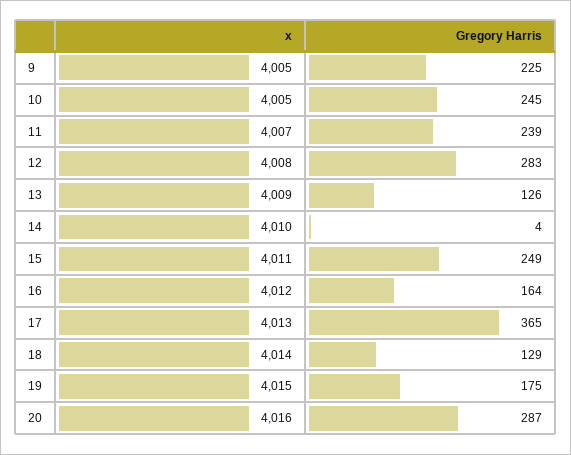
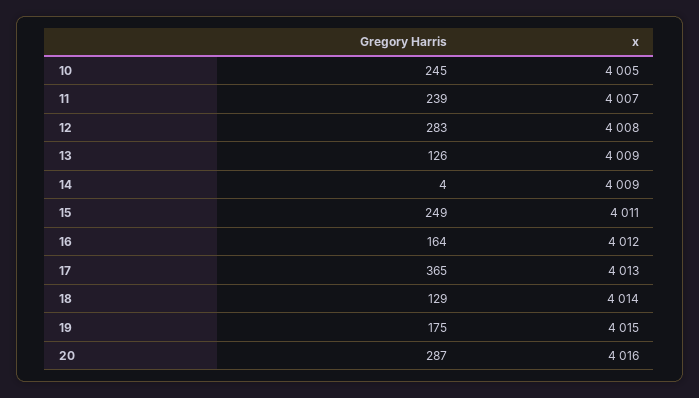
  {
    "x": {
-     "9": 4005,
      "10": 4005,
      "11": 4007,
      "12": 4008,
      "13": 4009,
-     "14": 4010,
+     "14": 4009,
      "15": 4011,
      "16": 4012,
      "17": 4013,
      "18": 4014,
      "19": 4015,
      "20": 4016
    },
    "Gregory Harris": {
-     "9": 225,
      "10": 245,
      "11": 239,
      "12": 283,
      "13": 126,
      "14": 4,
      "15": 249,
      "16": 164,
      "17": 365,
      "18": 129,
      "19": 175,
      "20": 287
    }
  }

